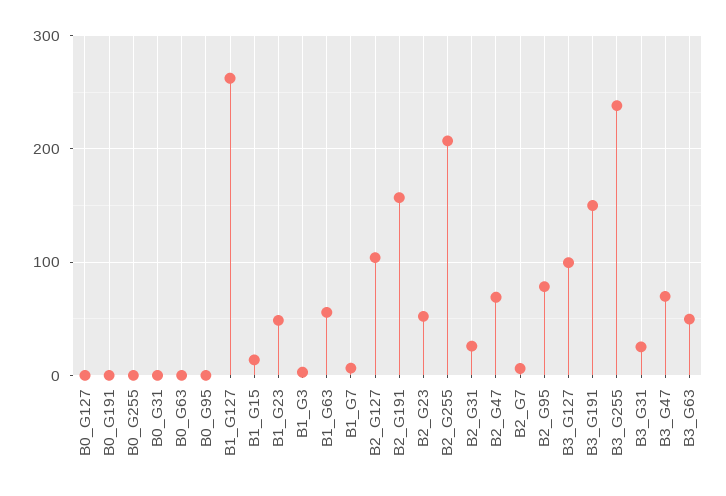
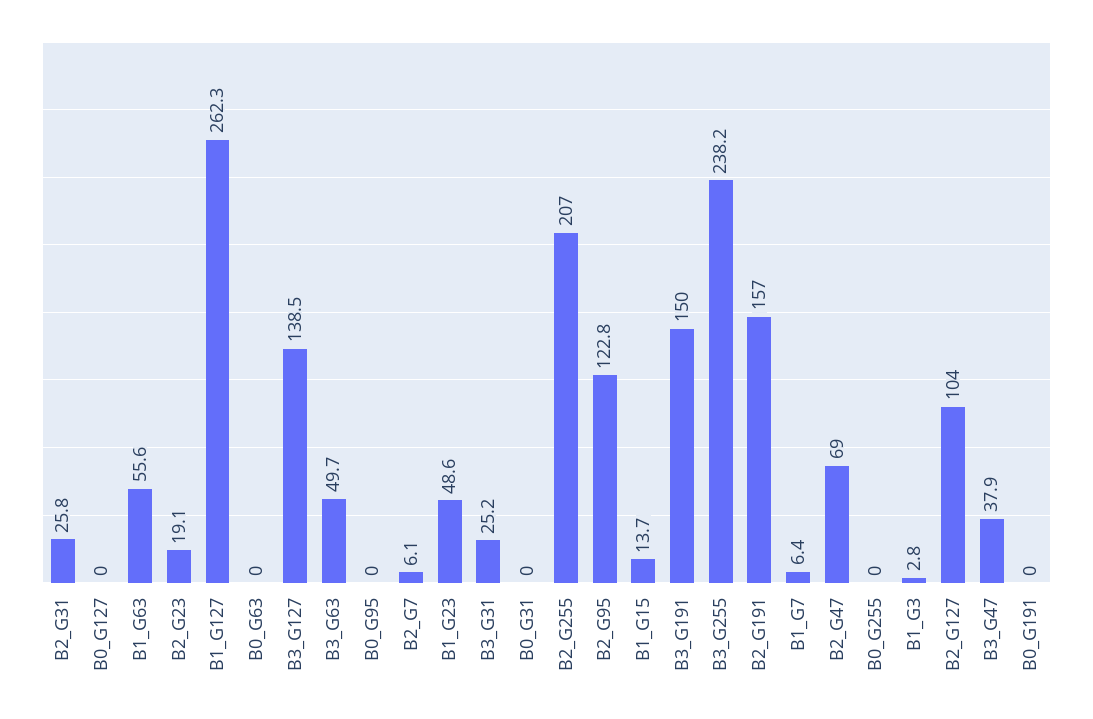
  {
    "B0_G127": 0,
    "B0_G191": 0,
    "B0_G255": 0,
    "B0_G31": 0,
    "B0_G63": 0,
    "B0_G95": 0,
    "B1_G127": 262.3,
    "B1_G15": 13.7,
    "B1_G23": 48.6,
    "B1_G3": 2.8,
    "B1_G63": 55.6,
    "B1_G7": 6.4,
    "B2_G127": 104,
    "B2_G191": 157,
-   "B2_G23": 50,
+   "B2_G23": 19.1,
    "B2_G255": 207,
    "B2_G31": 25.8,
    "B2_G47": 69,
    "B2_G7": 6.1,
-   "B2_G95": 80,
+   "B2_G95": 122.8,
-   "B3_G127": 100,
+   "B3_G127": 138.5,
    "B3_G191": 150,
    "B3_G255": 238.2,
    "B3_G31": 25.2,
-   "B3_G47": 70,
+   "B3_G47": 37.9,
    "B3_G63": 49.7
  }

